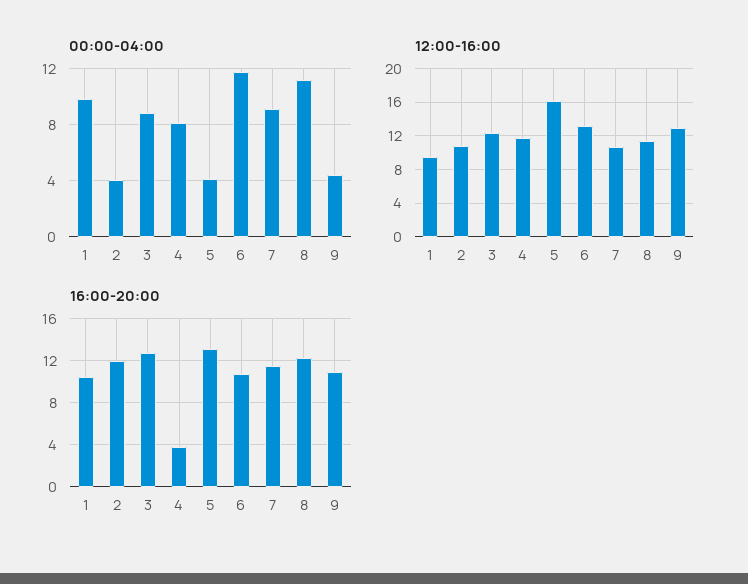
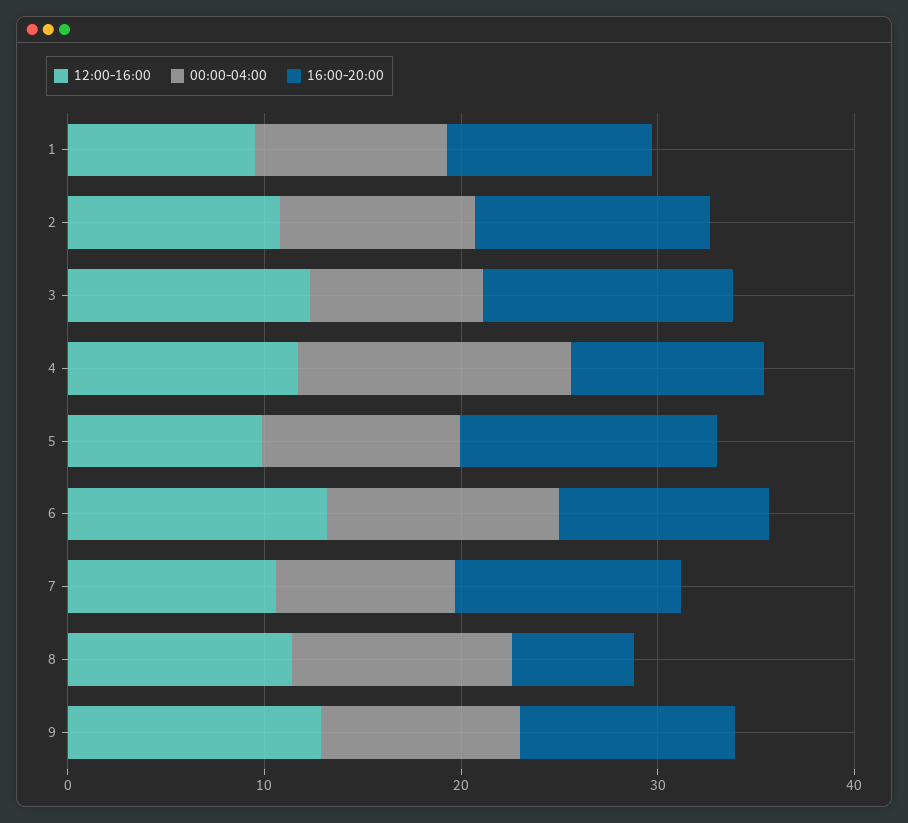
  {
    "00:00-04:00": {
      "1": 10,
-     "2": 4,
+     "2": 10,
      "3": 9,
-     "4": 8,
+     "4": 14,
-     "5": 4,
+     "5": 10,
      "6": 12,
      "7": 9,
      "8": 11,
-     "9": 4.5
+     "9": 10
    },
    "12:00-16:00": {
      "1": 10,
      "2": 11,
      "3": 12,
      "4": 12,
-     "5": 16,
+     "5": 10,
      "6": 13,
      "7": 11,
      "8": 11,
      "9": 13
    },
    "16:00-20:00": {
      "1": 10,
      "2": 12,
      "3": 13,
-     "4": 4,
+     "4": 10,
      "5": 13,
      "6": 11,
      "7": 12,
-     "8": 12,
+     "8": 6,
      "9": 11
    }
  }

